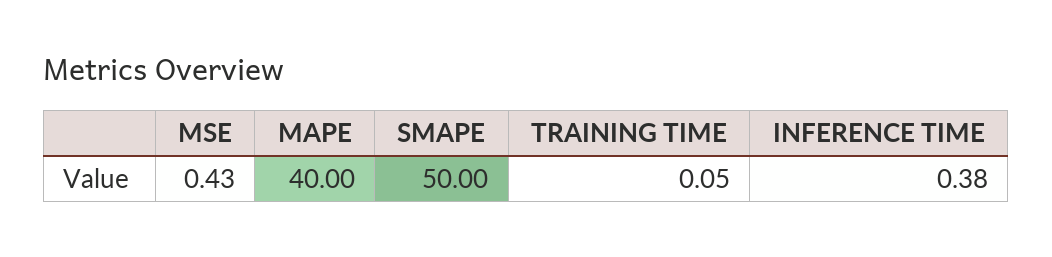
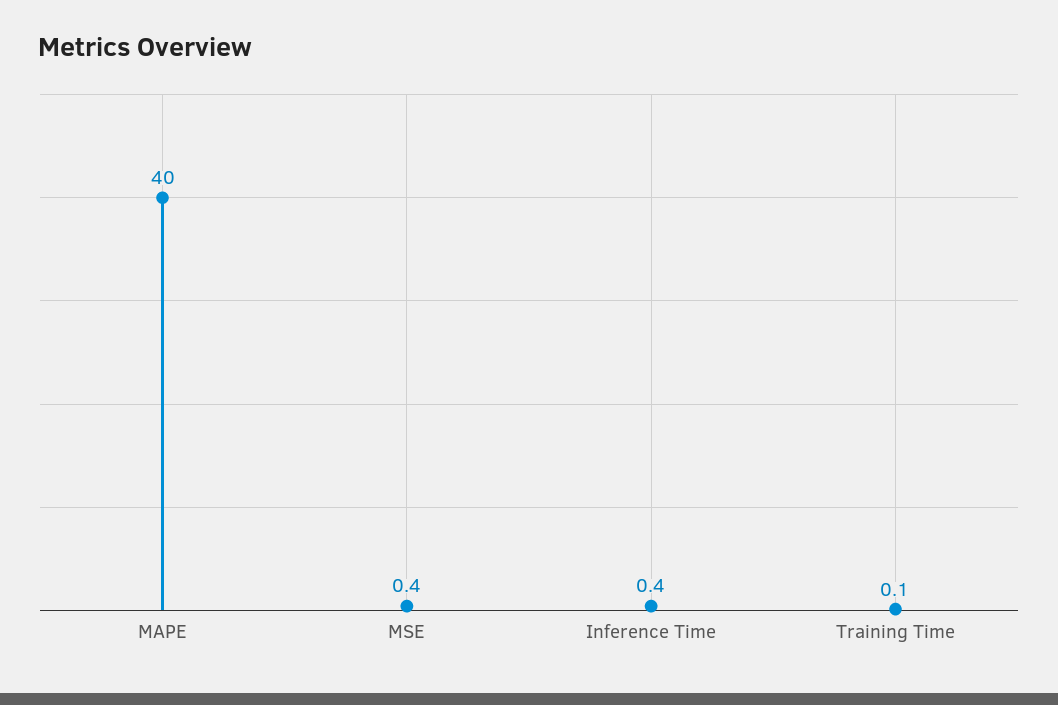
  {
    "MSE": 0.43,
    "MAPE": 40,
-   "SMAPE": 50,
    "TRAINING TIME": 0.05,
    "INFERENCE TIME": 0.38
  }

